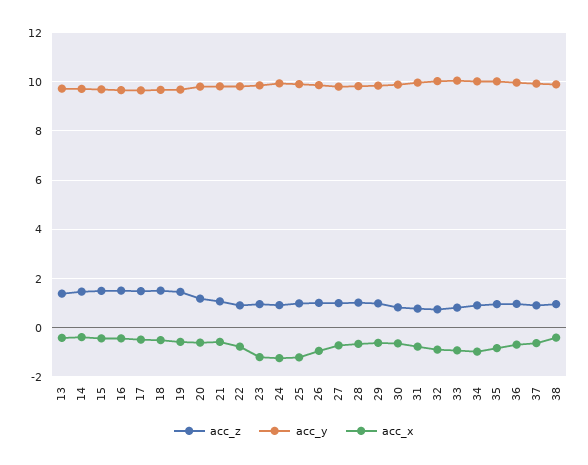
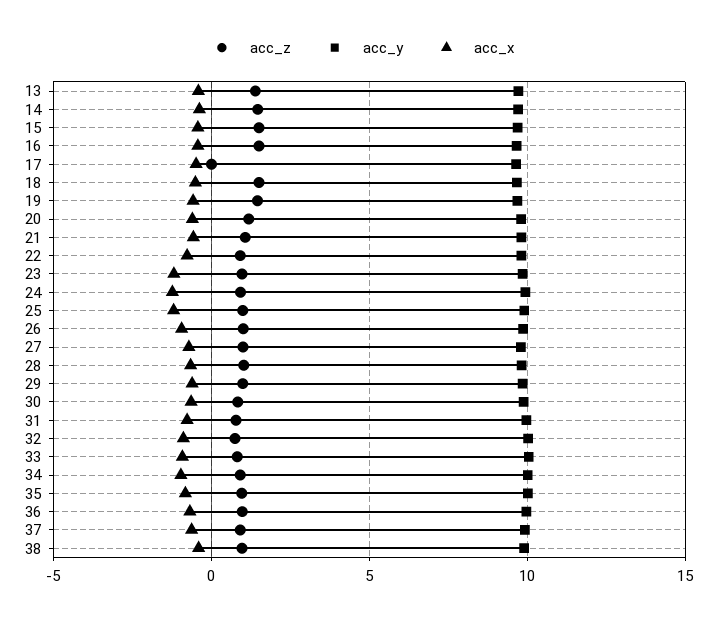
  {
    "acc_z": {
      "13": 1.5,
      "14": 1.5,
      "15": 1.5,
      "16": 1.5,
-     "17": 1.5,
+     "17": 0,
      "18": 1.5,
      "19": 1.5,
      "20": 1.25,
      "21": 1,
      "22": 1,
      "23": 1,
      "24": 1,
      "25": 1,
      "26": 1,
      "27": 1,
      "28": 1,
      "29": 1,
      "30": 0.75,
      "31": 0.75,
      "32": 0.75,
      "33": 0.75,
      "34": 1,
      "35": 1,
      "36": 1,
      "37": 1,
      "38": 1
    },
    "acc_y": {
      "13": 9.75,
      "14": 9.75,
      "15": 9.75,
      "16": 9.75,
      "17": 9.75,
      "18": 9.75,
      "19": 9.75,
      "20": 9.75,
      "21": 9.75,
      "22": 9.75,
      "23": 9.75,
      "24": 10,
      "25": 10,
      "26": 9.75,
      "27": 9.75,
      "28": 9.75,
      "29": 9.75,
      "30": 10,
      "31": 10,
      "32": 10,
      "33": 10,
      "34": 10,
      "35": 10,
      "36": 10,
      "37": 10,
      "38": 10
    },
    "acc_x": {
      "13": -0.5,
      "14": -0.5,
      "15": -0.5,
      "16": -0.5,
      "17": -0.5,
      "18": -0.5,
      "19": -0.5,
      "20": -0.5,
      "21": -0.5,
      "22": -0.75,
      "23": -1.25,
      "24": -1.25,
      "25": -1.25,
      "26": -1,
      "27": -0.75,
      "28": -0.75,
      "29": -0.5,
      "30": -0.75,
      "31": -0.75,
      "32": -1,
      "33": -1,
      "34": -1,
      "35": -0.75,
      "36": -0.75,
      "37": -0.75,
      "38": -0.5
    }
  }

